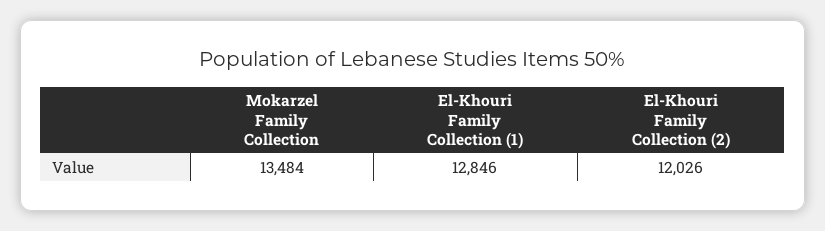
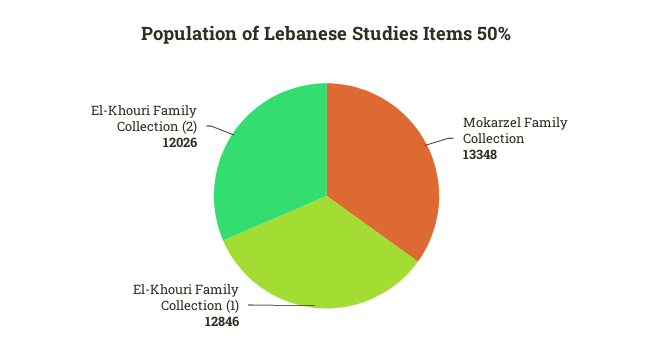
  {
-   "Mokarzel Family Collection": 13484,
+   "Mokarzel Family Collection": 13348,
    "El-Khouri Family Collection (1)": 12846,
    "El-Khouri Family Collection (2)": 12026
  }

